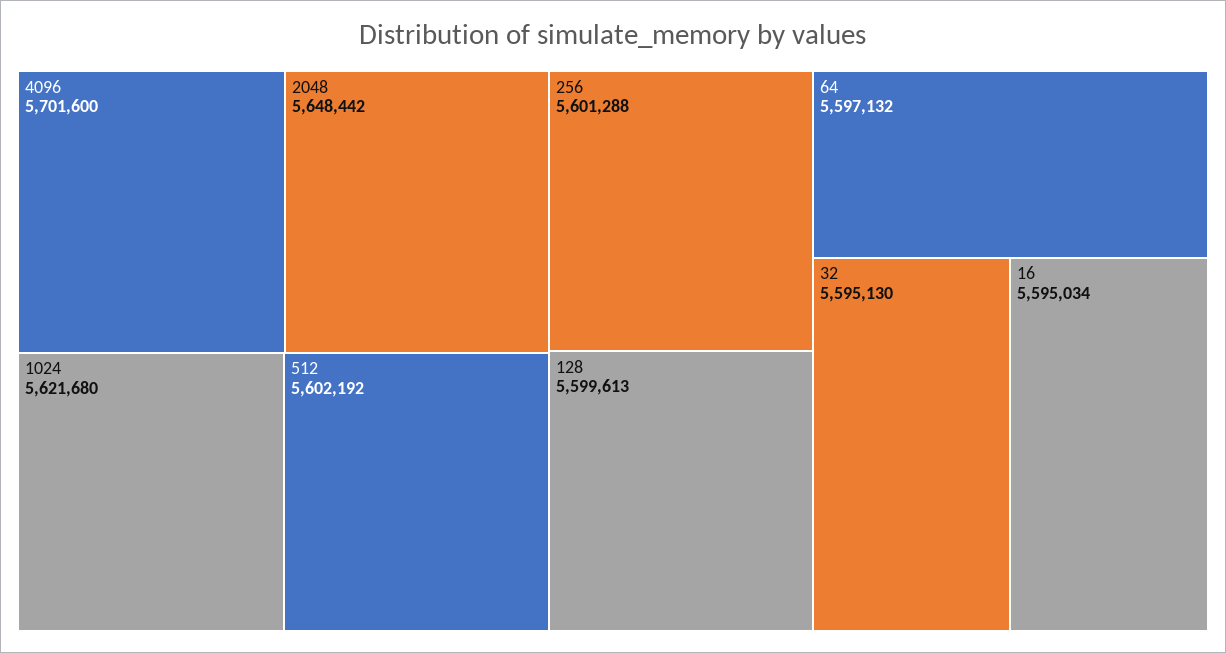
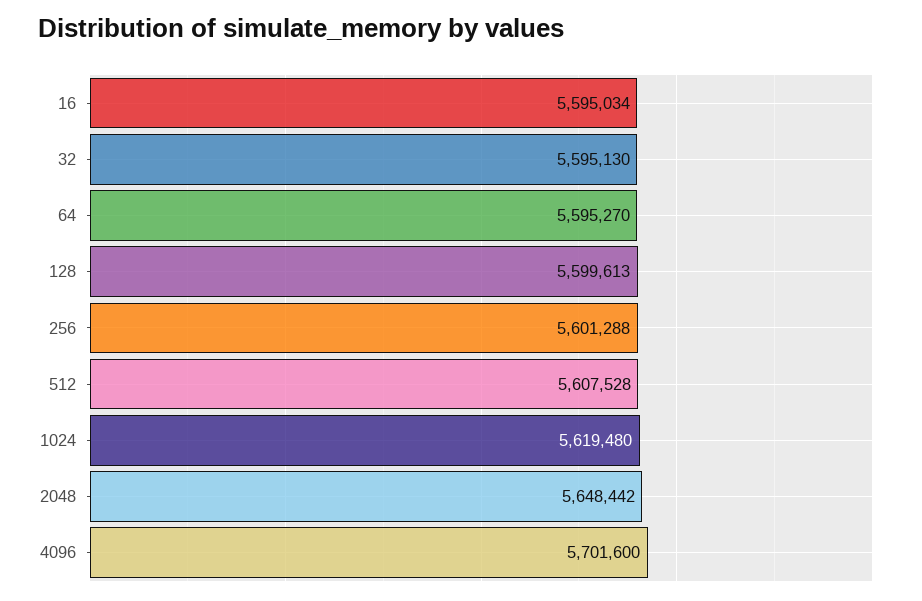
  {
    "4096": 5701600,
    "2048": 5648442,
-   "1024": 5621680,
+   "1024": 5619480,
-   "512": 5602192,
+   "512": 5607528,
    "256": 5601288,
    "128": 5599613,
-   "64": 5597132,
+   "64": 5595270,
    "32": 5595130,
    "16": 5595034
  }

